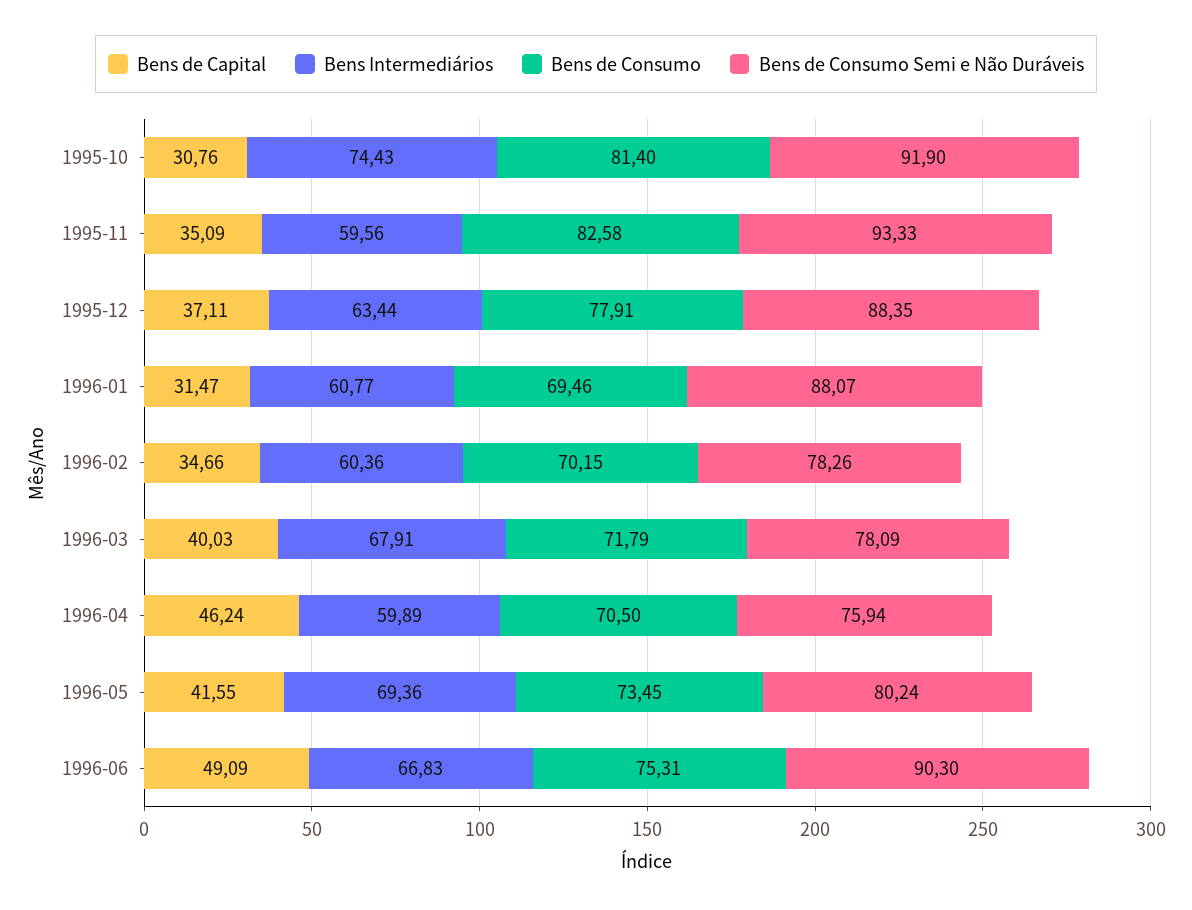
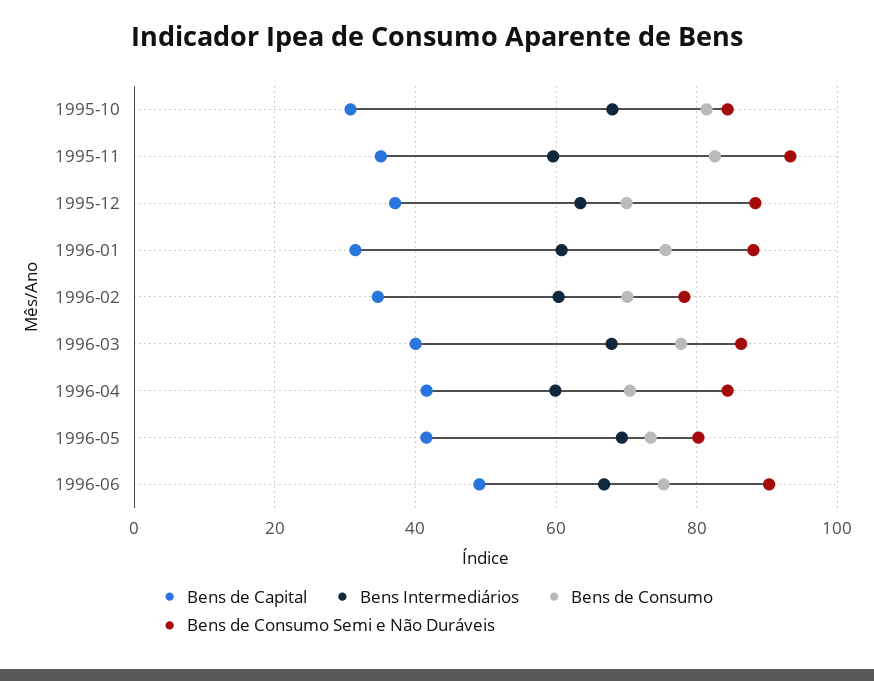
  {
    "Bens de Capital": {
      "1995-10": 30.76,
      "1995-11": 35.09,
      "1995-12": 37.11,
      "1996-01": 31.47,
      "1996-02": 34.66,
      "1996-03": 40.03,
-     "1996-04": 46.24,
+     "1996-04": 42,
      "1996-05": 41.55,
      "1996-06": 49.09
    },
    "Bens Intermediários": {
-     "1995-10": 74.43,
+     "1995-10": 68,
      "1995-11": 59.56,
      "1995-12": 63.44,
      "1996-01": 60.77,
      "1996-02": 60.36,
      "1996-03": 67.91,
      "1996-04": 59.89,
      "1996-05": 69.36,
      "1996-06": 66.83
    },
    "Bens de Consumo": {
      "1995-10": 81.4,
      "1995-11": 82.58,
-     "1995-12": 77.91,
+     "1995-12": 70,
-     "1996-01": 69.46,
+     "1996-01": 76,
      "1996-02": 70.15,
-     "1996-03": 71.79,
+     "1996-03": 78,
      "1996-04": 70.5,
      "1996-05": 73.45,
      "1996-06": 75.31
    },
    "Bens de Consumo Semi e Não Duráveis": {
-     "1995-10": 91.9,
+     "1995-10": 84,
      "1995-11": 93.33,
      "1995-12": 88.35,
      "1996-01": 88.07,
      "1996-02": 78.26,
-     "1996-03": 78.09,
+     "1996-03": 86,
-     "1996-04": 75.94,
+     "1996-04": 84,
      "1996-05": 80.24,
      "1996-06": 90.3
    }
  }

